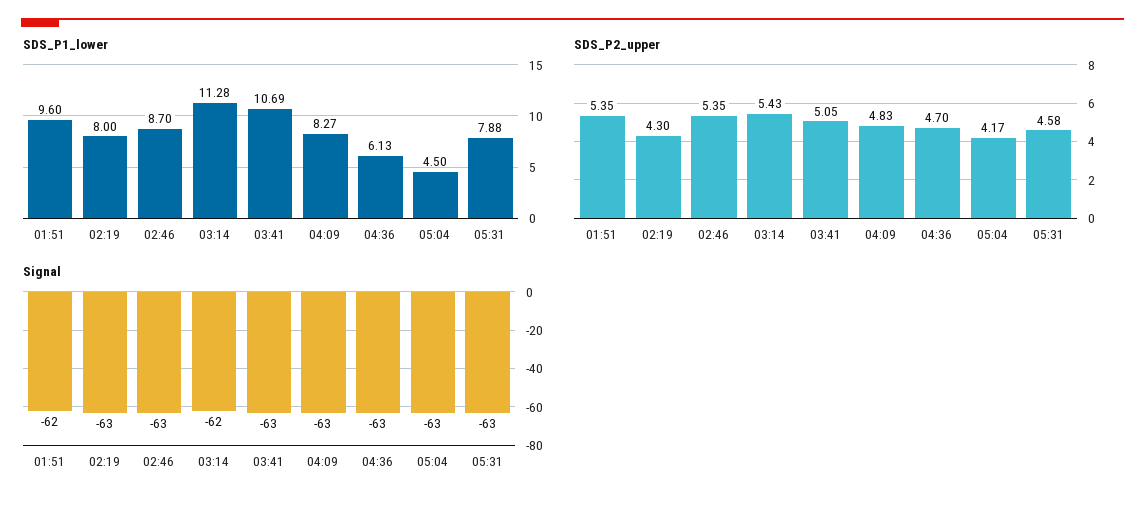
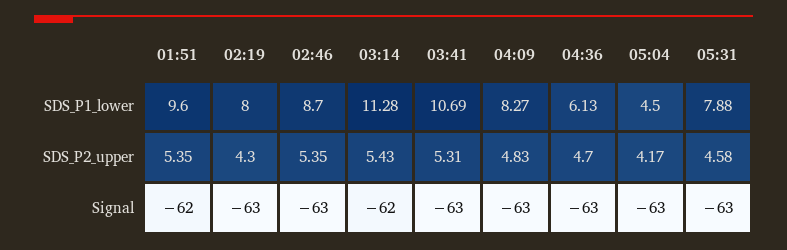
  {
    "SDS_P1_lower": {
      "01:51": 9.6,
      "02:19": 8,
      "02:46": 8.7,
      "03:14": 11.28,
      "03:41": 10.69,
      "04:09": 8.27,
      "04:36": 6.13,
      "05:04": 4.5,
      "05:31": 7.88
    },
    "SDS_P2_upper": {
      "01:51": 5.35,
      "02:19": 4.3,
      "02:46": 5.35,
      "03:14": 5.43,
-     "03:41": 5.05,
+     "03:41": 5.31,
      "04:09": 4.83,
      "04:36": 4.7,
      "05:04": 4.17,
      "05:31": 4.58
    },
    "Signal": {
      "01:51": -62,
      "02:19": -63,
      "02:46": -63,
      "03:14": -62,
      "03:41": -63,
      "04:09": -63,
      "04:36": -63,
      "05:04": -63,
      "05:31": -63
    }
  }

